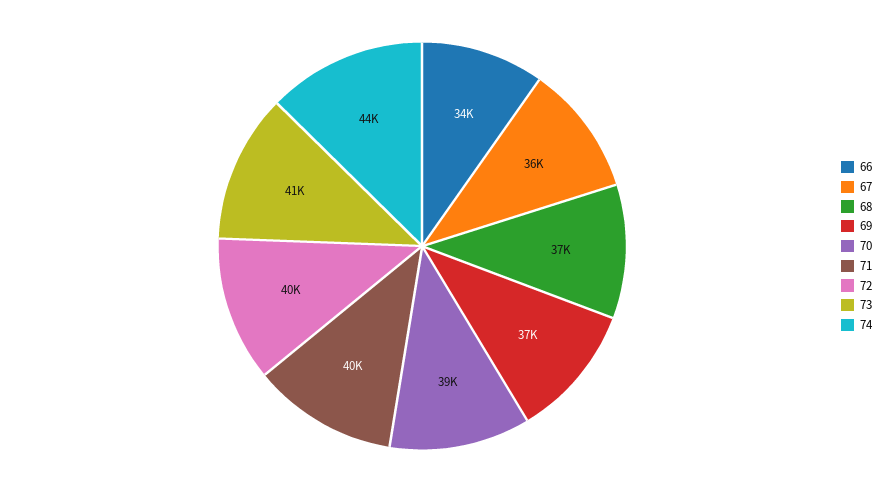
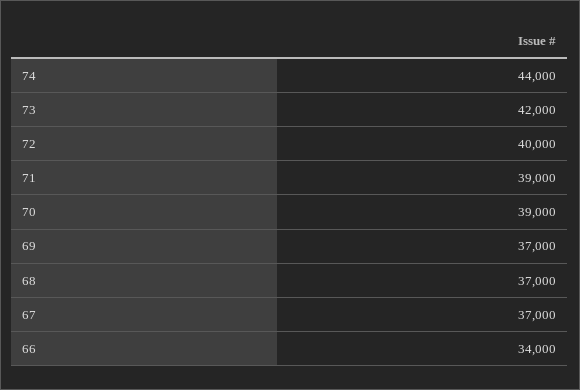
  {
    "66": 34000,
-   "67": 36000,
+   "67": 37000,
    "68": 37000,
    "69": 37000,
    "70": 39000,
-   "71": 40000,
+   "71": 39000,
    "72": 40000,
-   "73": 41000,
+   "73": 42000,
    "74": 44000
  }

